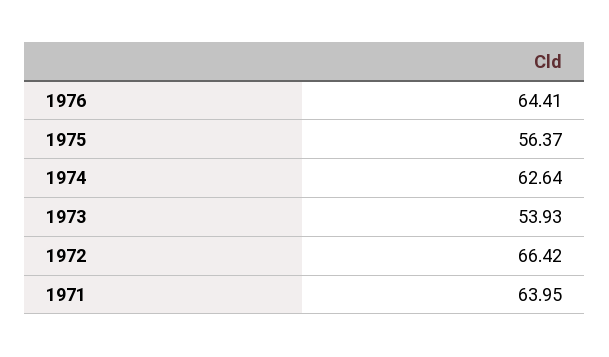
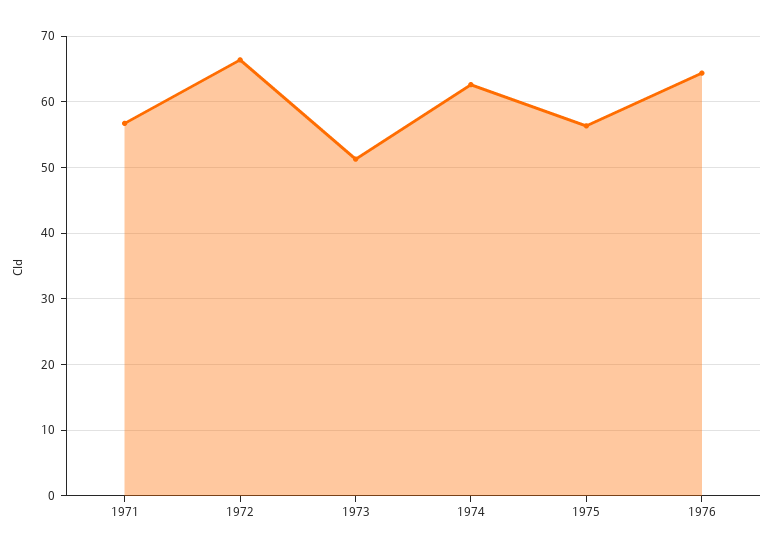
  {
    "1976": 64.41,
    "1975": 56.37,
    "1974": 62.64,
-   "1973": 53.93,
+   "1973": 51,
    "1972": 66.42,
-   "1971": 63.95
+   "1971": 57
  }

